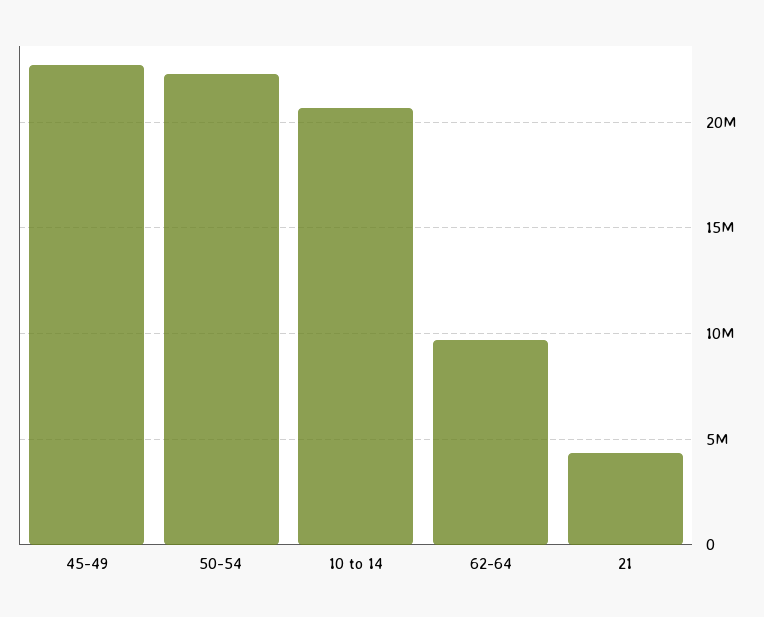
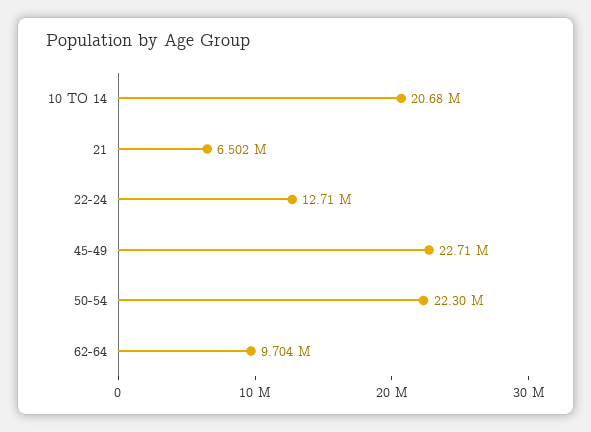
  {
    "45-49": 22710000,
    "50-54": 22300000,
    "10 to 14": 20680000,
    "62-64": 9704000,
-   "21": 4500000
+   "21": 6502000,
+   "22-24": 12710000
  }

